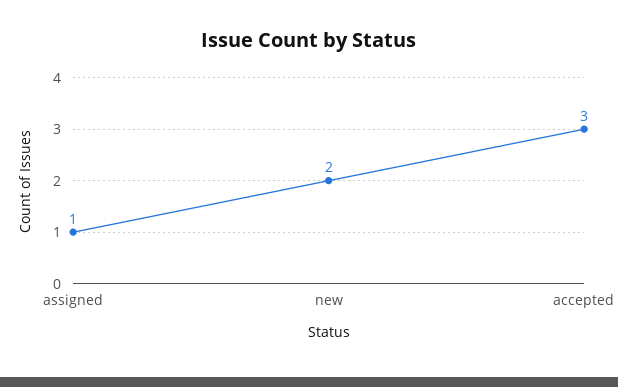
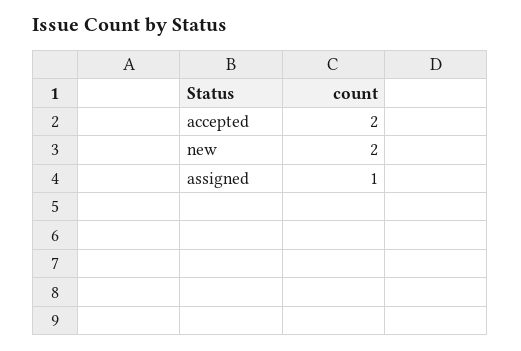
  {
    "assigned": 1,
    "new": 2,
-   "accepted": 3
+   "accepted": 2
  }

